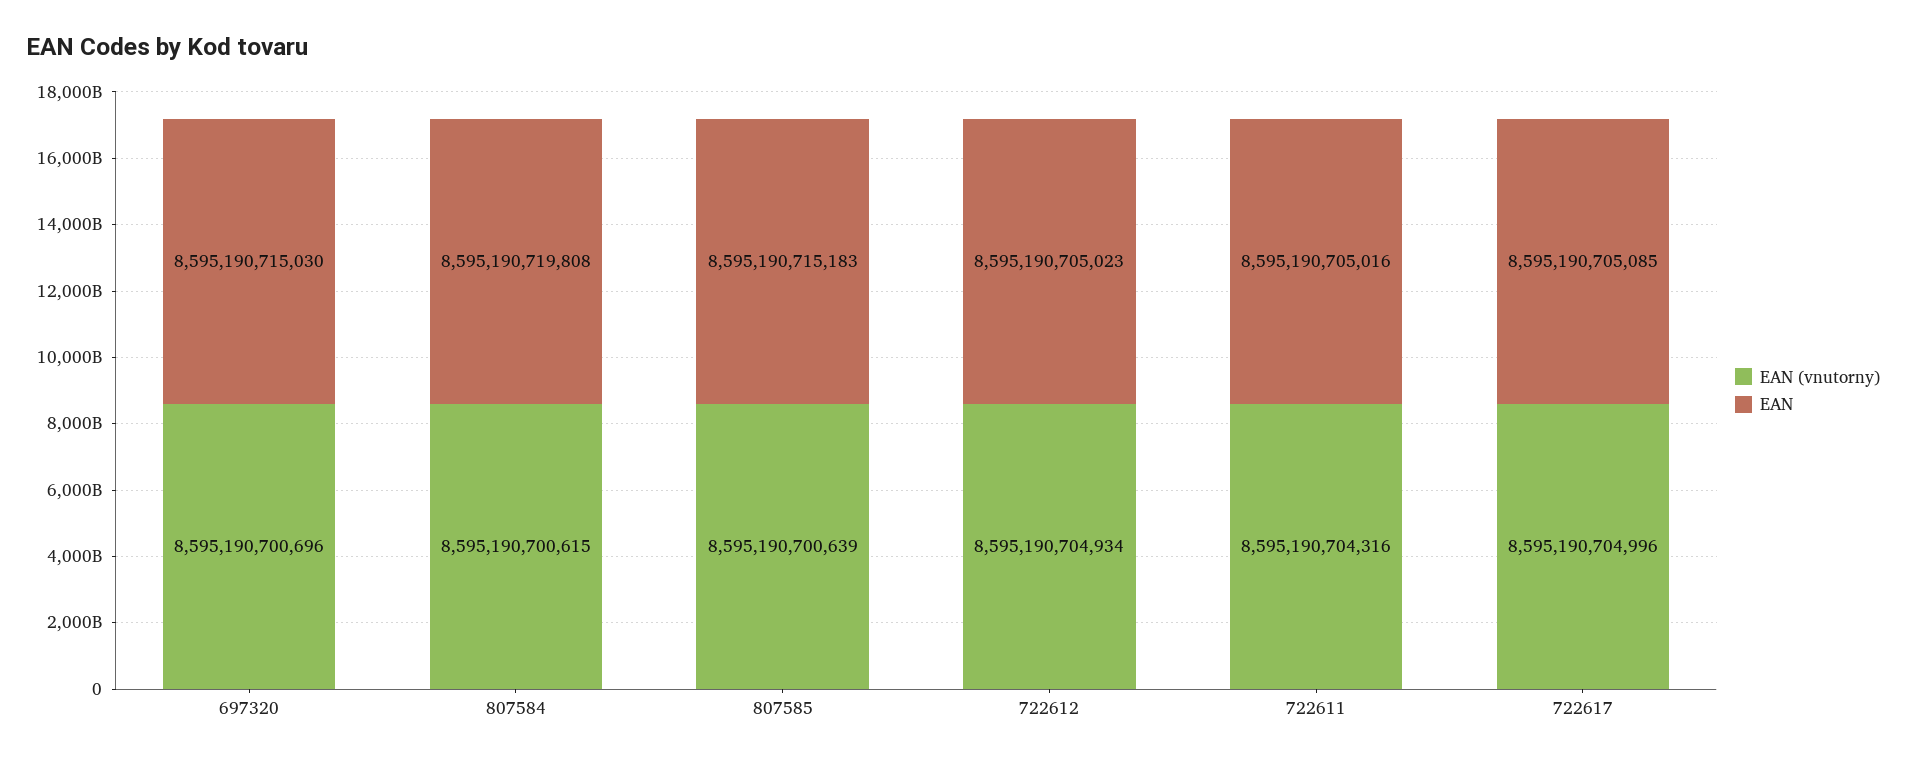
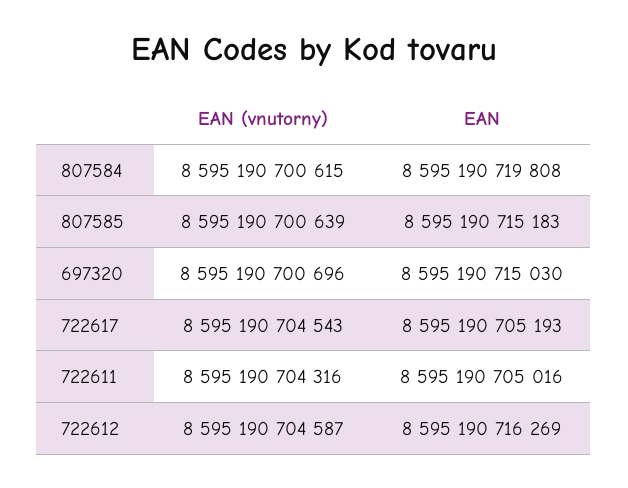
  {
    "EAN (vnutorny)": {
      "697320": 8595190700696,
      "807584": 8595190700615,
      "807585": 8595190700639,
-     "722612": 8595190704934,
+     "722612": 8595190704587,
      "722611": 8595190704316,
-     "722617": 8595190704996
+     "722617": 8595190704543
    },
    "EAN": {
      "697320": 8595190715030,
      "807584": 8595190719808,
      "807585": 8595190715183,
-     "722612": 8595190705023,
+     "722612": 8595190716269,
      "722611": 8595190705016,
-     "722617": 8595190705085
+     "722617": 8595190705193
    }
  }

